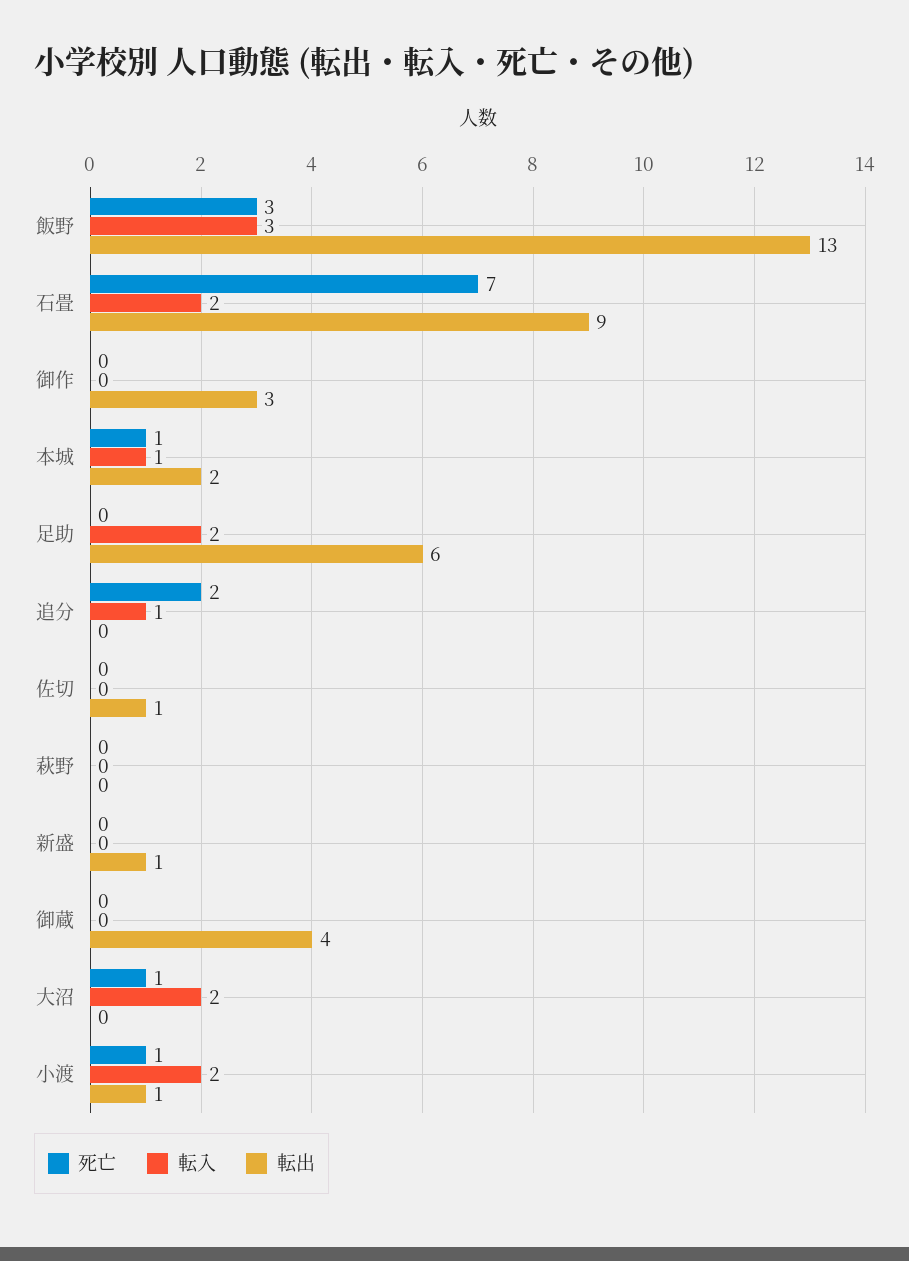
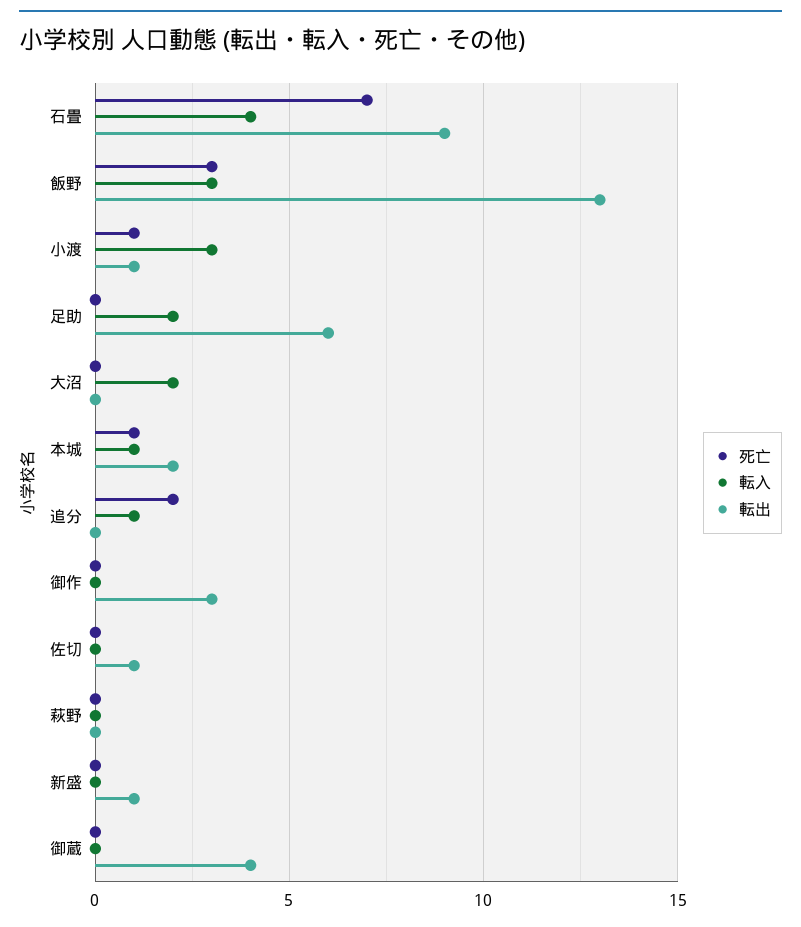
  {
    "死亡": {
      "飯野": 3,
      "石畳": 7,
      "御作": 0,
      "本城": 1,
      "足助": 0,
      "追分": 2,
      "佐切": 0,
      "萩野": 0,
      "新盛": 0,
      "御蔵": 0,
-     "大沼": 1,
+     "大沼": 0,
      "小渡": 1
    },
    "転入": {
      "飯野": 3,
-     "石畳": 2,
+     "石畳": 4,
      "御作": 0,
      "本城": 1,
      "足助": 2,
      "追分": 1,
      "佐切": 0,
      "萩野": 0,
      "新盛": 0,
      "御蔵": 0,
      "大沼": 2,
-     "小渡": 2
+     "小渡": 3
    },
    "転出": {
      "飯野": 13,
      "石畳": 9,
      "御作": 3,
      "本城": 2,
      "足助": 6,
      "追分": 0,
      "佐切": 1,
      "萩野": 0,
      "新盛": 1,
      "御蔵": 4,
      "大沼": 0,
      "小渡": 1
    }
  }

